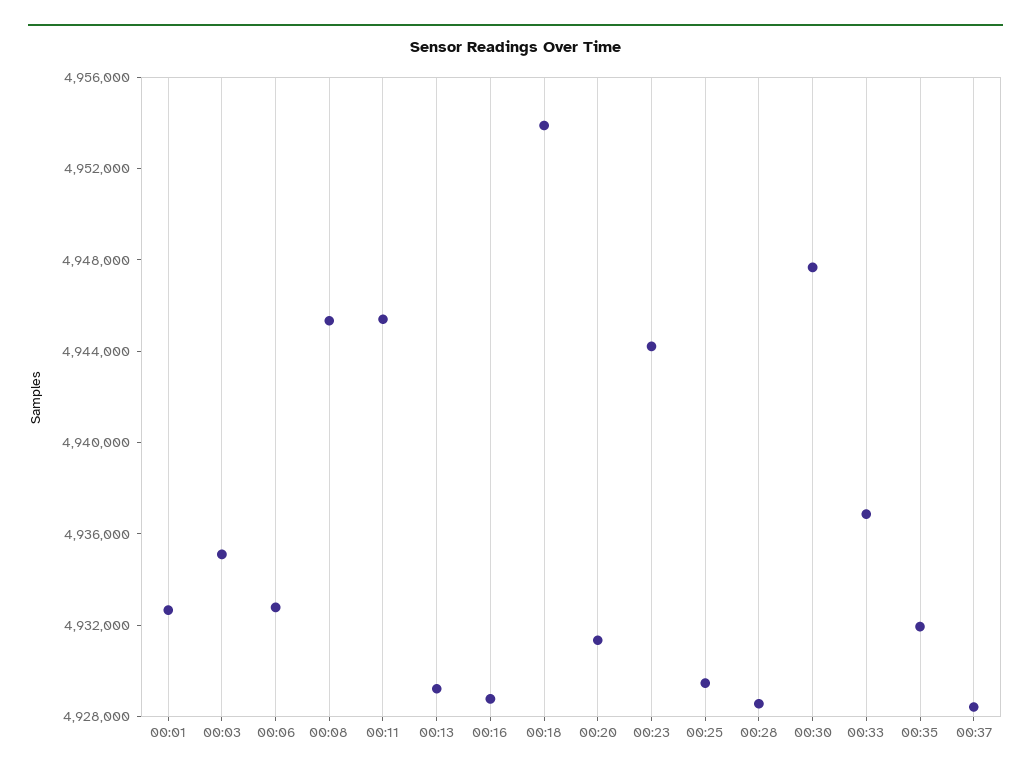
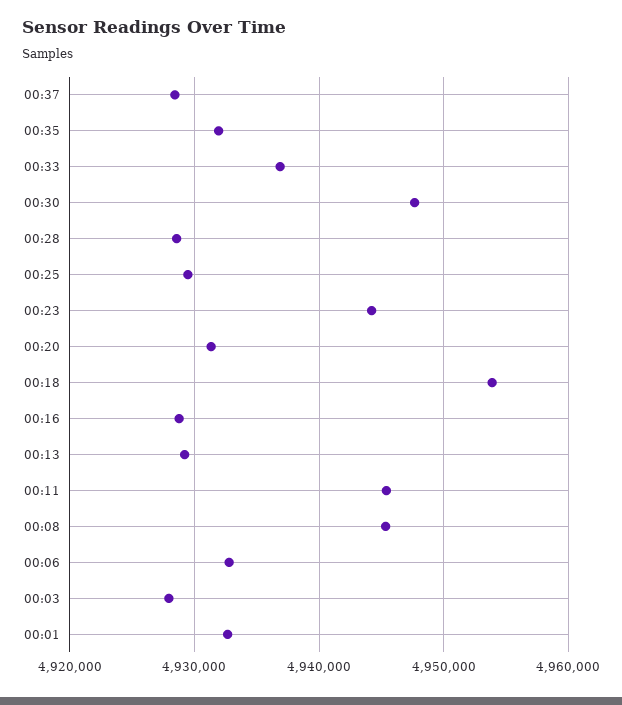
  {
    "00:01": 4933000,
-   "00:03": 4935000,
+   "00:03": 4928000,
    "00:06": 4933000,
    "00:08": 4945000,
    "00:11": 4945000,
    "00:13": 4929000,
    "00:16": 4929000,
    "00:18": 4954000,
    "00:20": 4931000,
    "00:23": 4944000,
    "00:25": 4929000,
    "00:28": 4929000,
    "00:30": 4948000,
    "00:33": 4937000,
    "00:35": 4932000,
    "00:37": 4928000
  }

